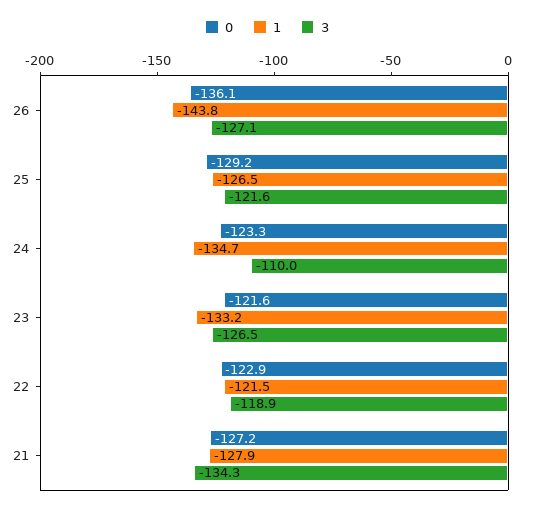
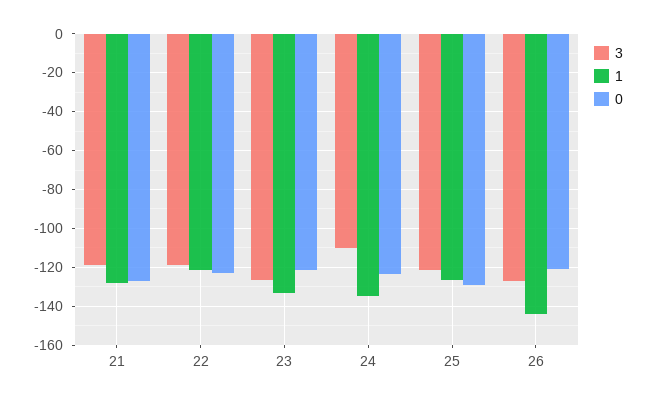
  {
    "0": {
-     "26": -136.1,
+     "26": -120,
      "25": -129.2,
      "24": -123.3,
      "23": -121.6,
      "22": -122.9,
      "21": -127.2
    },
    "1": {
      "26": -143.8,
      "25": -126.5,
      "24": -134.7,
      "23": -133.2,
      "22": -121.5,
      "21": -127.9
    },
    "3": {
      "26": -127.1,
      "25": -121.6,
      "24": -110,
      "23": -126.5,
      "22": -118.9,
-     "21": -134.3
+     "21": -120
    }
  }

